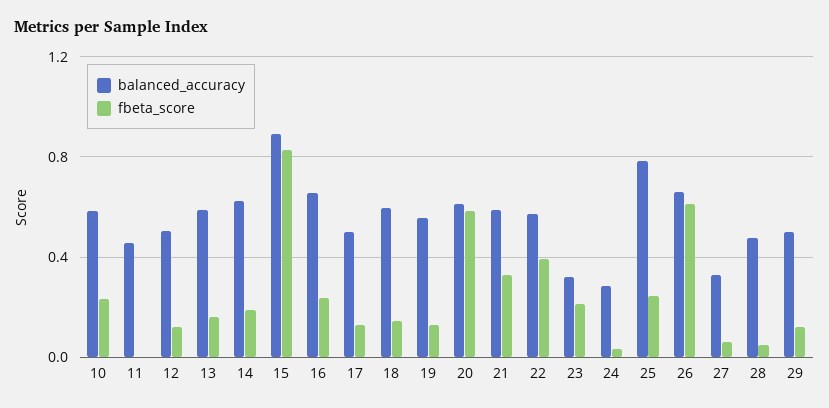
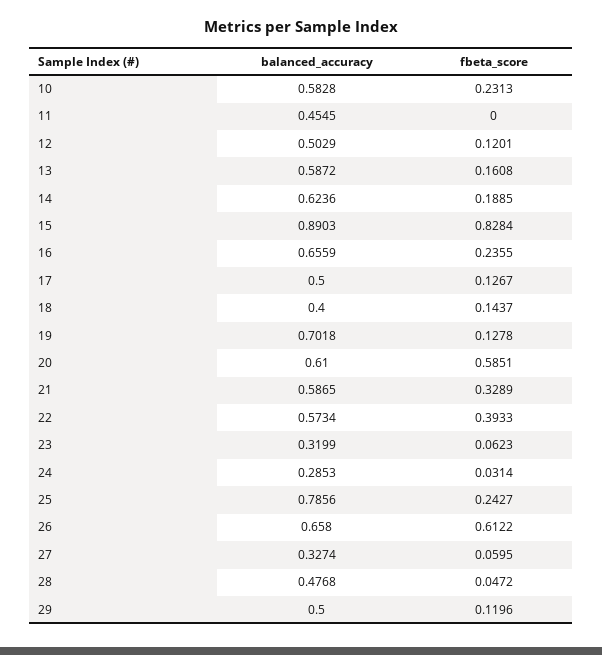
  {
    "balanced_accuracy": {
      "10": 0.5828,
      "11": 0.4545,
      "12": 0.5029,
      "13": 0.5872,
      "14": 0.6236,
      "15": 0.8903,
      "16": 0.6559,
      "17": 0.5,
-     "18": 0.6,
+     "18": 0.4,
-     "19": 0.55,
+     "19": 0.7018,
      "20": 0.61,
      "21": 0.5865,
      "22": 0.5734,
      "23": 0.3199,
      "24": 0.2853,
      "25": 0.7856,
      "26": 0.658,
      "27": 0.3274,
      "28": 0.4768,
      "29": 0.5
    },
    "fbeta_score": {
      "10": 0.2313,
      "11": 0,
      "12": 0.1201,
      "13": 0.1608,
      "14": 0.1885,
      "15": 0.8284,
      "16": 0.2355,
      "17": 0.1267,
      "18": 0.1437,
      "19": 0.1278,
      "20": 0.5851,
      "21": 0.3289,
      "22": 0.3933,
-     "23": 0.2,
+     "23": 0.0623,
      "24": 0.0314,
      "25": 0.2427,
      "26": 0.6122,
      "27": 0.0595,
      "28": 0.0472,
      "29": 0.1196
    }
  }

